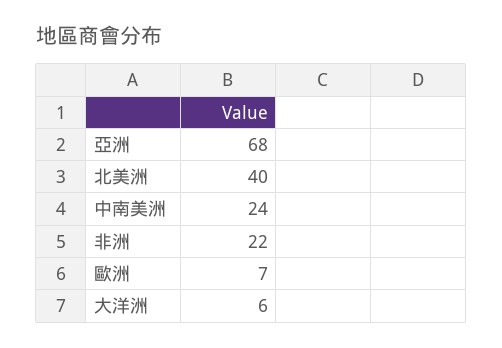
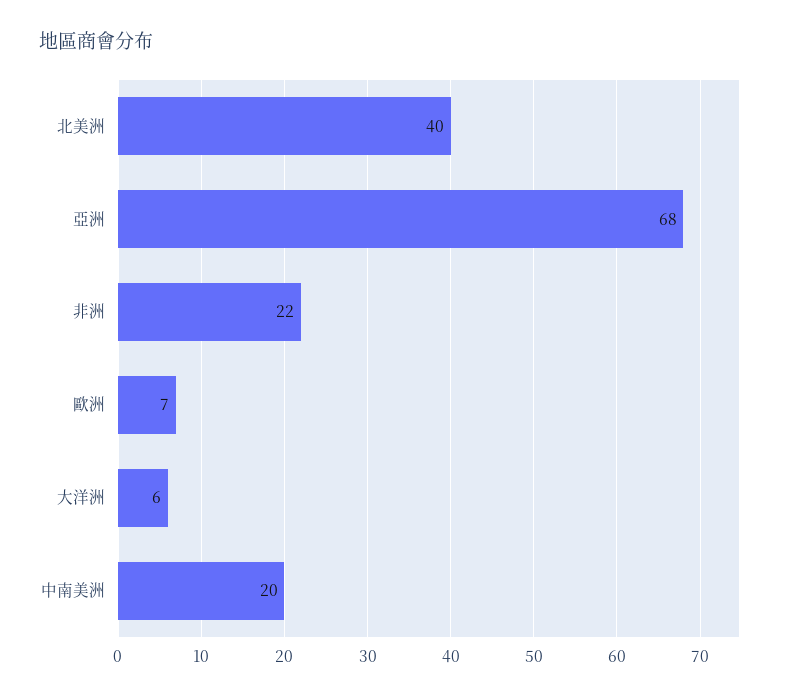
  {
    "亞洲": 68,
    "北美洲": 40,
-   "中南美洲": 24,
+   "中南美洲": 20,
    "非洲": 22,
    "歐洲": 7,
    "大洋洲": 6
  }

